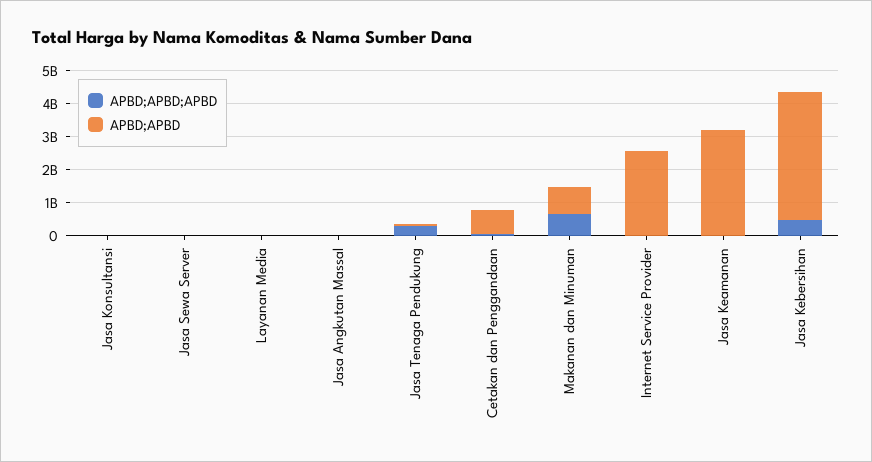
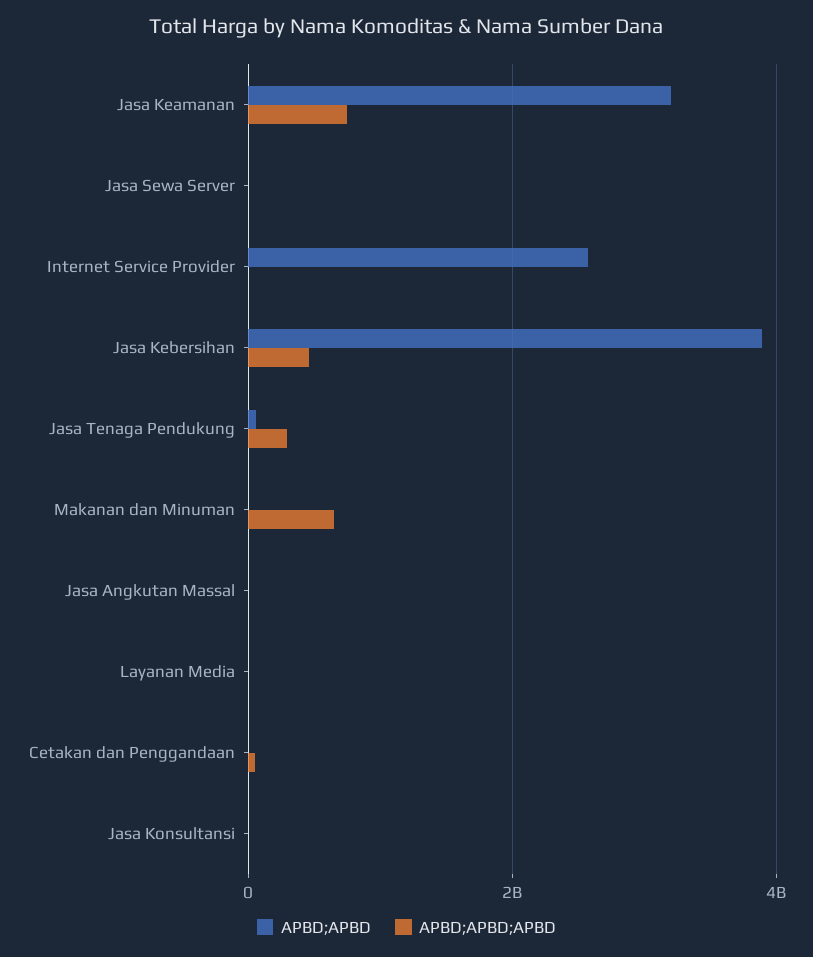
  {
    "APBD;APBD;APBD": {
      "Jasa Konsultansi": 0,
      "Jasa Sewa Server": 0,
      "Layanan Media": 0,
      "Jasa Angkutan Massal": 0,
      "Jasa Tenaga Pendukung": 200000000,
      "Cetakan dan Penggandaan": 0,
      "Makanan dan Minuman": 600000000,
      "Internet Service Provider": 0,
-     "Jasa Keamanan": 0,
+     "Jasa Keamanan": 800000000,
      "Jasa Kebersihan": 400000000
    },
    "APBD;APBD": {
      "Jasa Konsultansi": 0,
      "Jasa Sewa Server": 0,
      "Layanan Media": 0,
      "Jasa Angkutan Massal": 0,
      "Jasa Tenaga Pendukung": 0,
-     "Cetakan dan Penggandaan": 750000000,
+     "Cetakan dan Penggandaan": 0,
-     "Makanan dan Minuman": 750000000,
+     "Makanan dan Minuman": 0,
      "Internet Service Provider": 2600000000,
      "Jasa Keamanan": 3200000000,
      "Jasa Kebersihan": 3800000000
    }
  }

